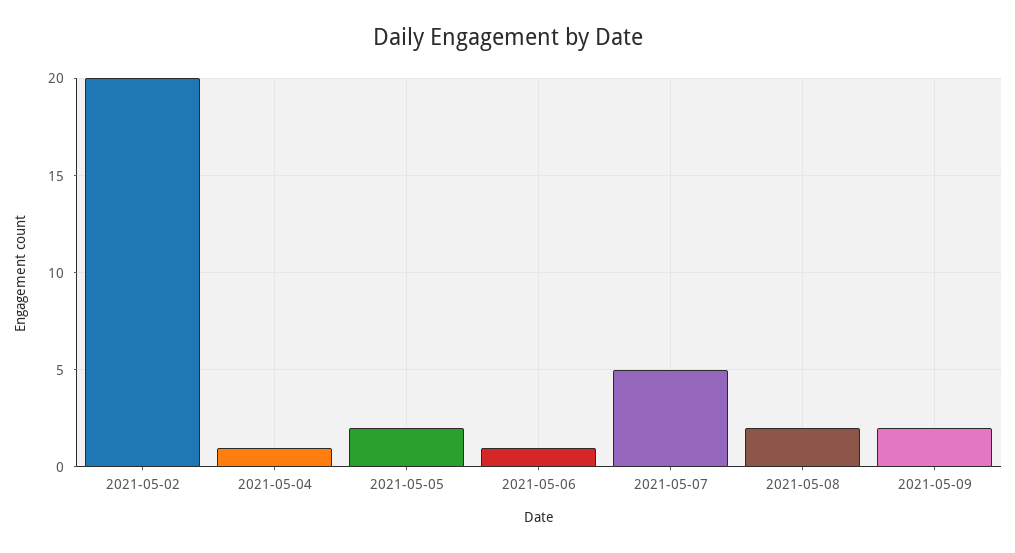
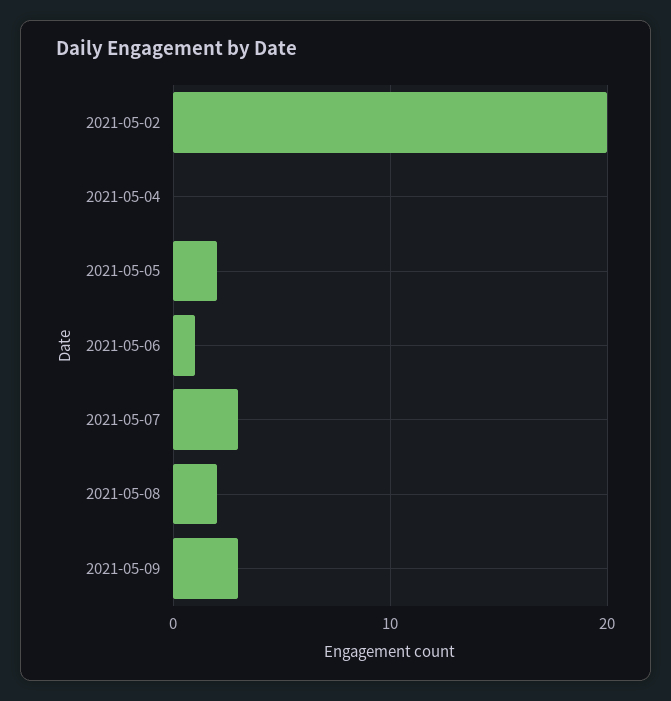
  {
    "2021-05-02": 20,
-   "2021-05-04": 1,
+   "2021-05-04": 0,
    "2021-05-05": 2,
    "2021-05-06": 1,
-   "2021-05-07": 5,
+   "2021-05-07": 3,
    "2021-05-08": 2,
-   "2021-05-09": 2
+   "2021-05-09": 3
  }

